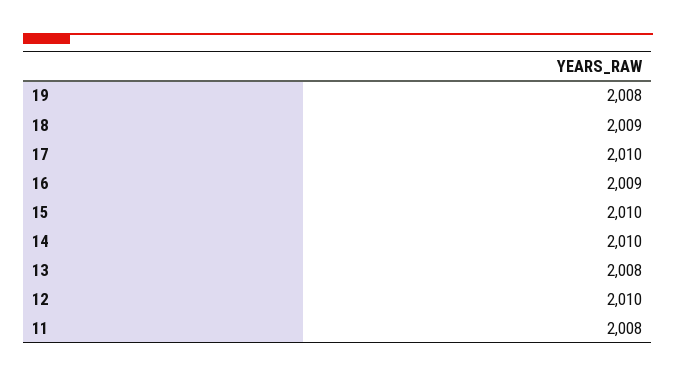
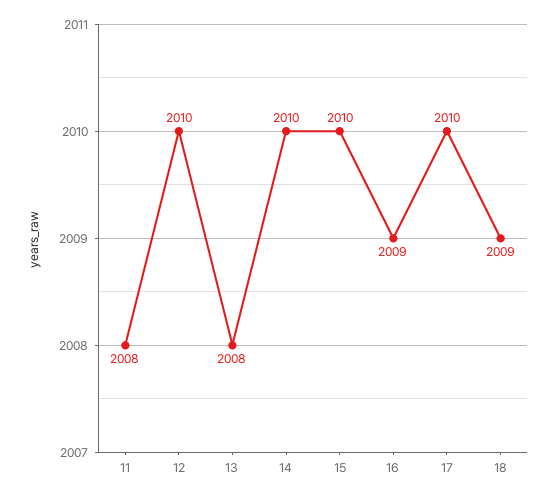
  {
-   "19": 2008,
    "18": 2009,
    "17": 2010,
    "16": 2009,
    "15": 2010,
    "14": 2010,
    "13": 2008,
    "12": 2010,
    "11": 2008
  }

